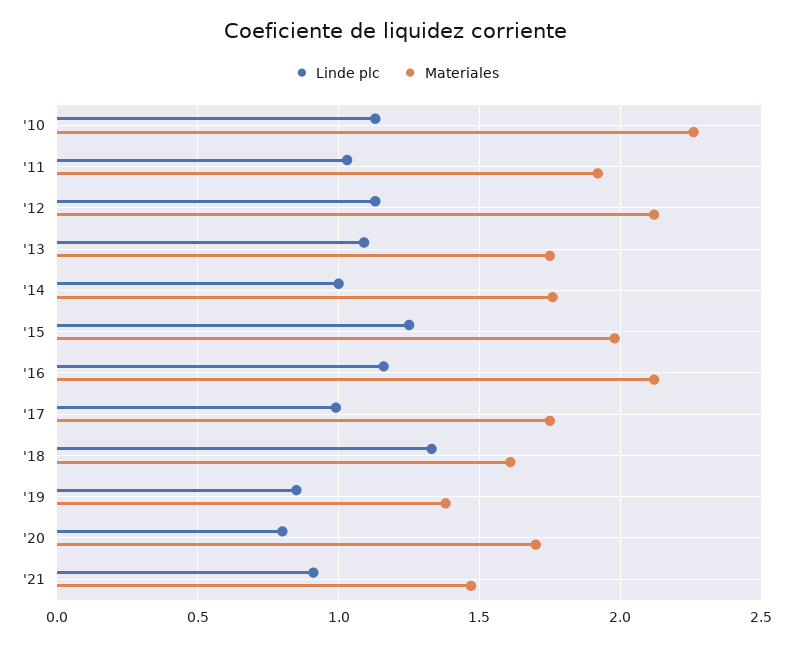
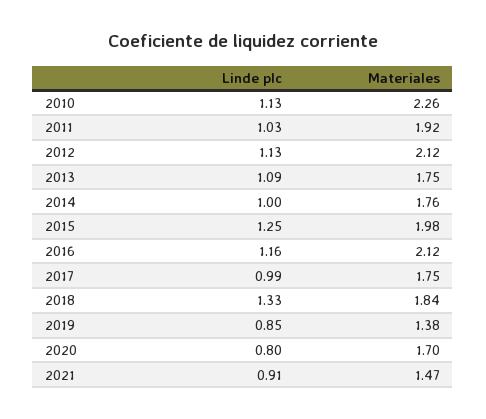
  {
    "Linde plc": {
      "'10": 1.13,
      "'11": 1.03,
      "'12": 1.13,
      "'13": 1.09,
      "'14": 1,
      "'15": 1.25,
      "'16": 1.16,
      "'17": 0.99,
      "'18": 1.33,
      "'19": 0.85,
      "'20": 0.8,
      "'21": 0.91
    },
    "Materiales": {
      "'10": 2.26,
      "'11": 1.92,
      "'12": 2.12,
      "'13": 1.75,
      "'14": 1.76,
      "'15": 1.98,
      "'16": 2.12,
      "'17": 1.75,
-     "'18": 1.6,
+     "'18": 1.84,
      "'19": 1.38,
      "'20": 1.7,
      "'21": 1.47
    }
  }

